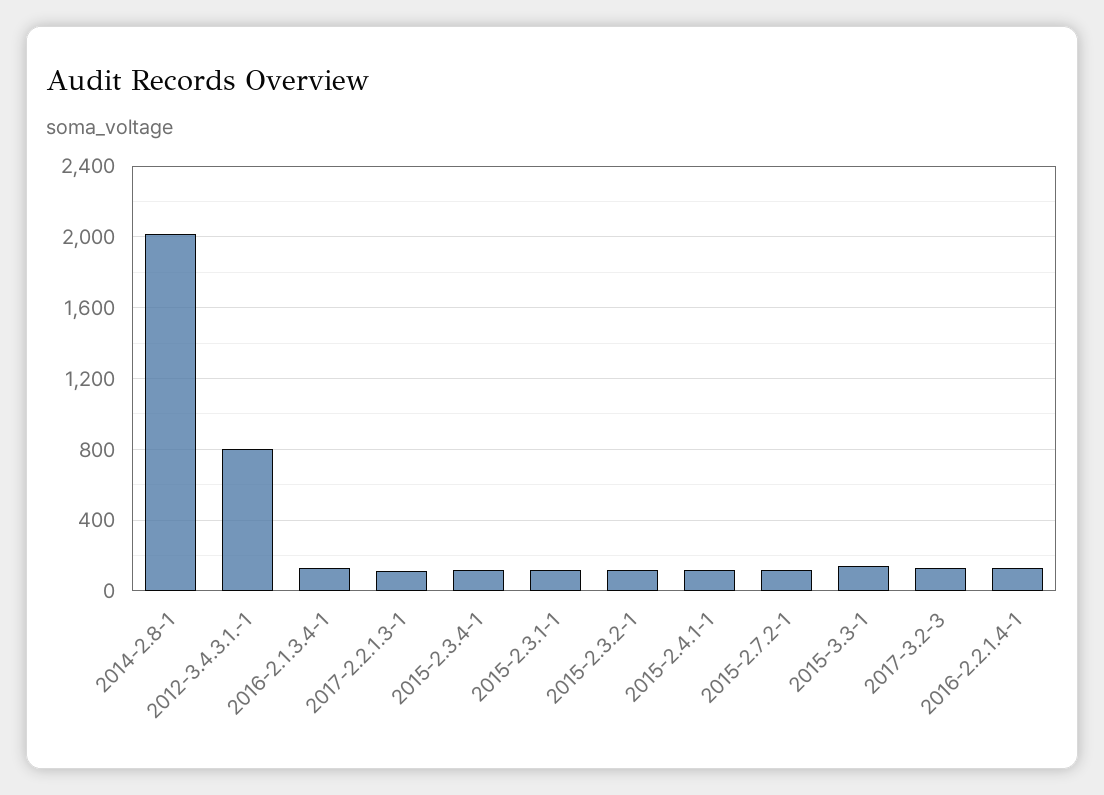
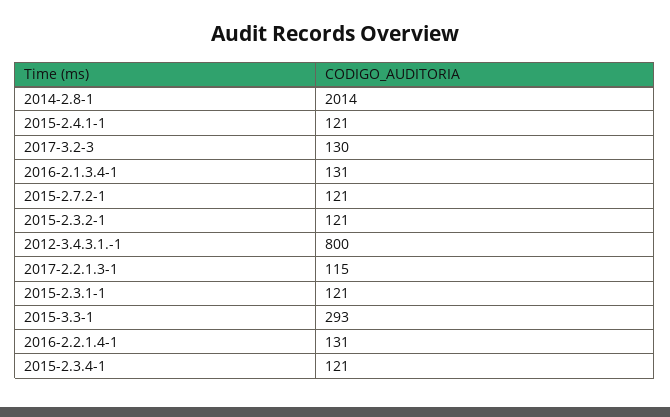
  {
    "2014-2.8-1": 2014,
    "2012-3.4.3.1.-1": 800,
    "2016-2.1.3.4-1": 131,
    "2017-2.2.1.3-1": 115,
    "2015-2.3.4-1": 121,
    "2015-2.3.1-1": 121,
    "2015-2.3.2-1": 121,
    "2015-2.4.1-1": 121,
    "2015-2.7.2-1": 121,
-   "2015-3.3-1": 150,
+   "2015-3.3-1": 293,
    "2017-3.2-3": 130,
    "2016-2.2.1.4-1": 131
  }

